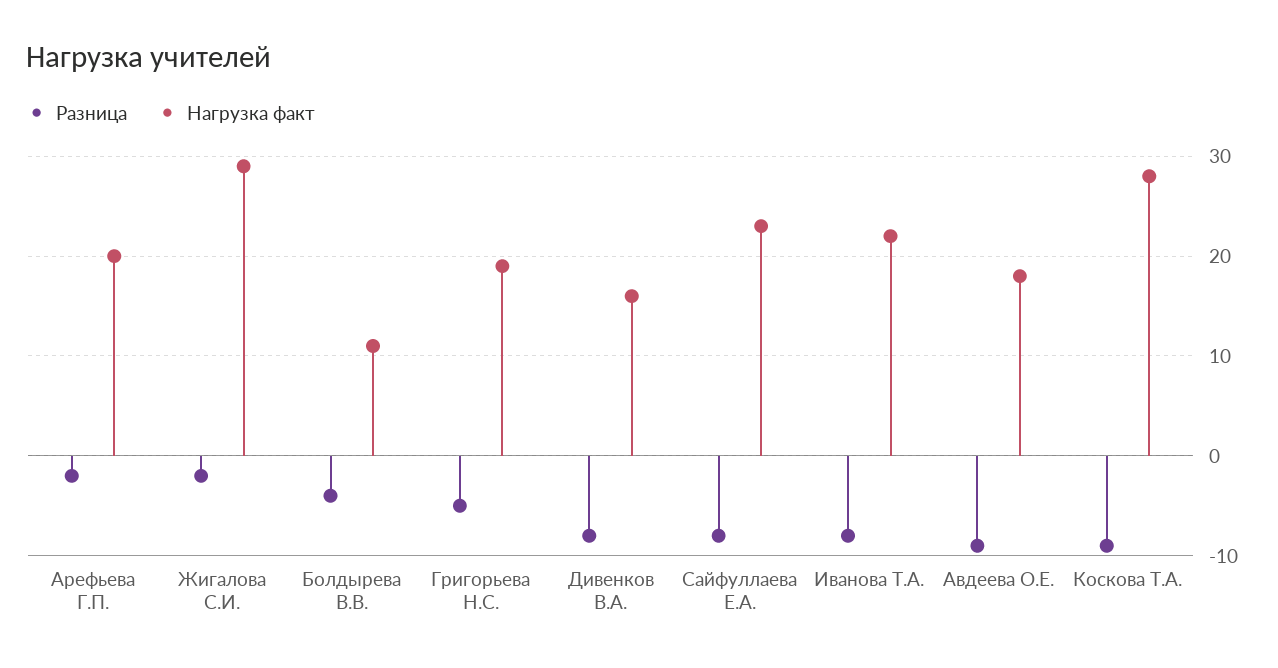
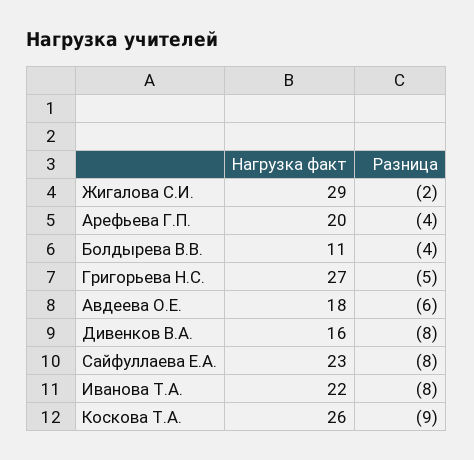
  {
    "Разница": {
-     "Арефьева Г.П.": -2,
+     "Арефьева Г.П.": -4,
      "Жигалова С.И.": -2,
      "Болдырева В.В.": -4,
      "Григорьева Н.С.": -5,
      "Дивенков В.А.": -8,
      "Сайфуллаева Е.А.": -8,
      "Иванова Т.А.": -8,
-     "Авдеева О.Е.": -9,
+     "Авдеева О.Е.": -6,
      "Коскова Т.А.": -9
    },
    "Нагрузка факт": {
      "Арефьева Г.П.": 20,
      "Жигалова С.И.": 29,
      "Болдырева В.В.": 11,
-     "Григорьева Н.С.": 19,
+     "Григорьева Н.С.": 27,
      "Дивенков В.А.": 16,
      "Сайфуллаева Е.А.": 23,
      "Иванова Т.А.": 22,
      "Авдеева О.Е.": 18,
-     "Коскова Т.А.": 28
+     "Коскова Т.А.": 26
    }
  }

